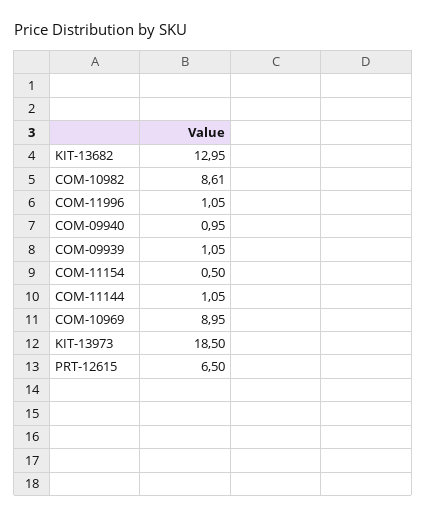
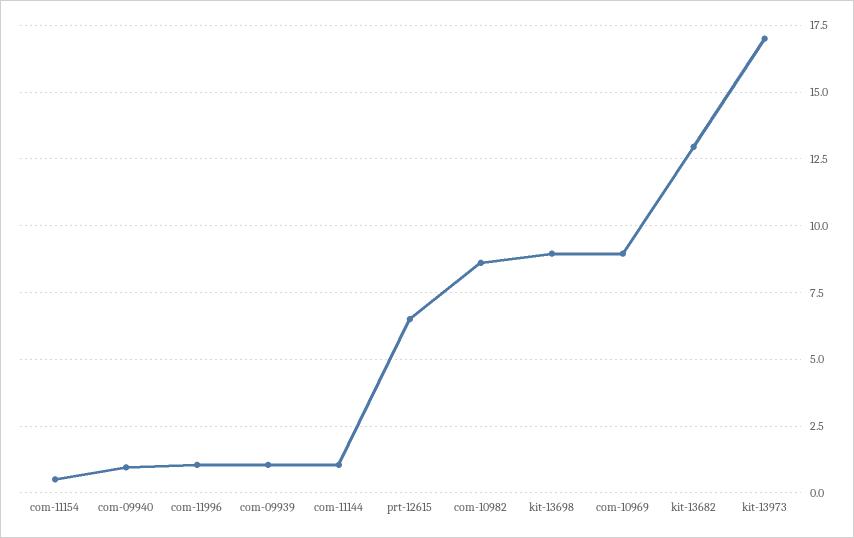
  {
    "KIT-13682": 12.95,
    "COM-10982": 8.61,
    "COM-11996": 1.05,
    "COM-09940": 0.95,
    "COM-09939": 1.05,
    "COM-11154": 0.5,
    "COM-11144": 1.05,
    "COM-10969": 8.95,
-   "KIT-13973": 18.5,
+   "KIT-13973": 17,
-   "PRT-12615": 6.5
+   "PRT-12615": 6.5,
+   "kit-13698": 9
  }

